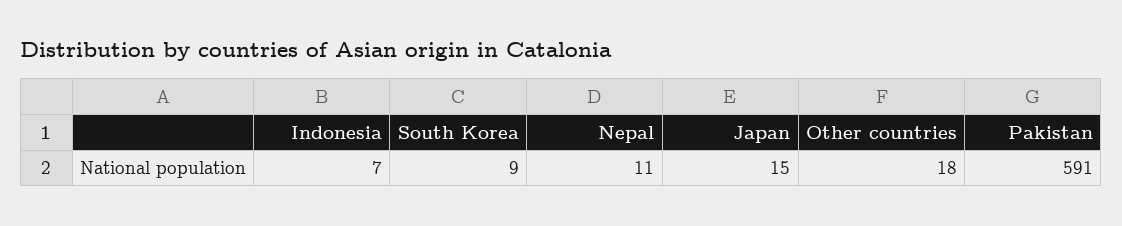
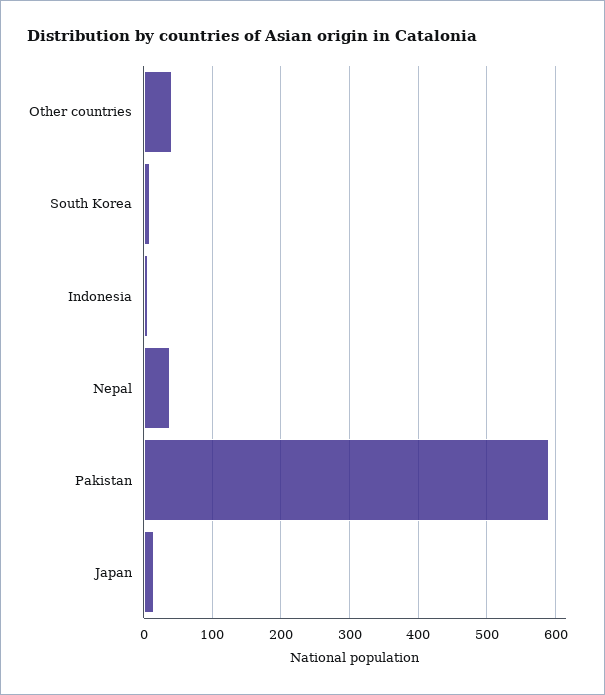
  {
    "Indonesia": 7,
    "South Korea": 9,
-   "Nepal": 11,
+   "Nepal": 40,
    "Japan": 15,
-   "Other countries": 18,
+   "Other countries": 40,
    "Pakistan": 591
  }

